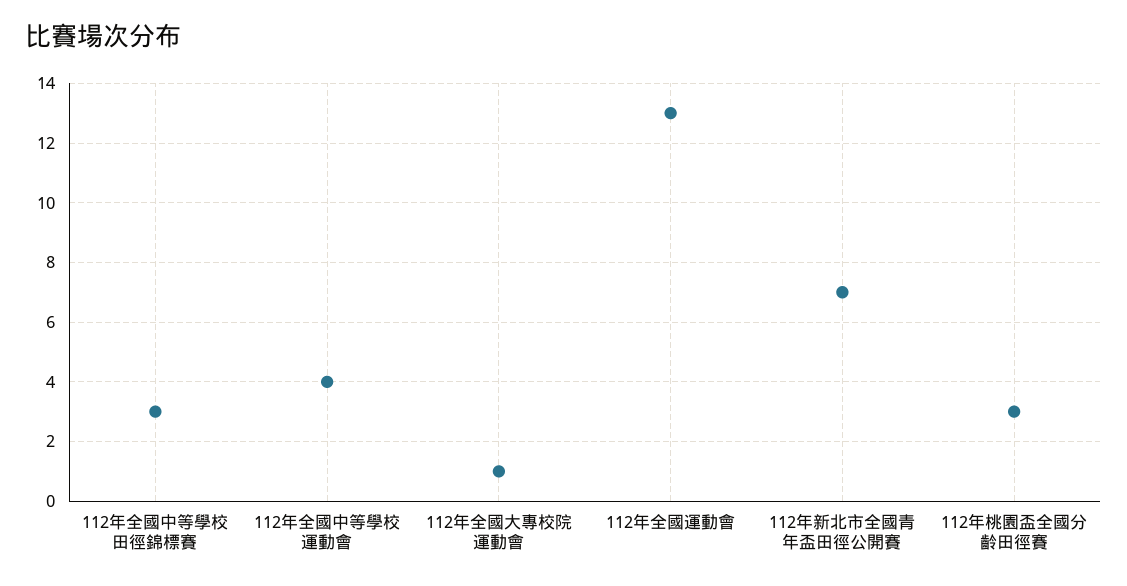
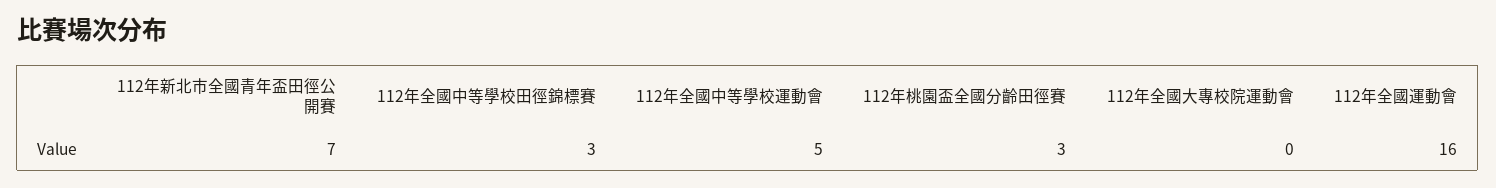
  {
    "112年全國中等學校田徑錦標賽": 3,
-   "112年全國中等學校運動會": 4,
+   "112年全國中等學校運動會": 5,
-   "112年全國大專校院運動會": 1,
+   "112年全國大專校院運動會": 0,
-   "112年全國運動會": 13,
+   "112年全國運動會": 16,
    "112年新北市全國青年盃田徑公開賽": 7,
    "112年桃園盃全國分齡田徑賽": 3
  }

